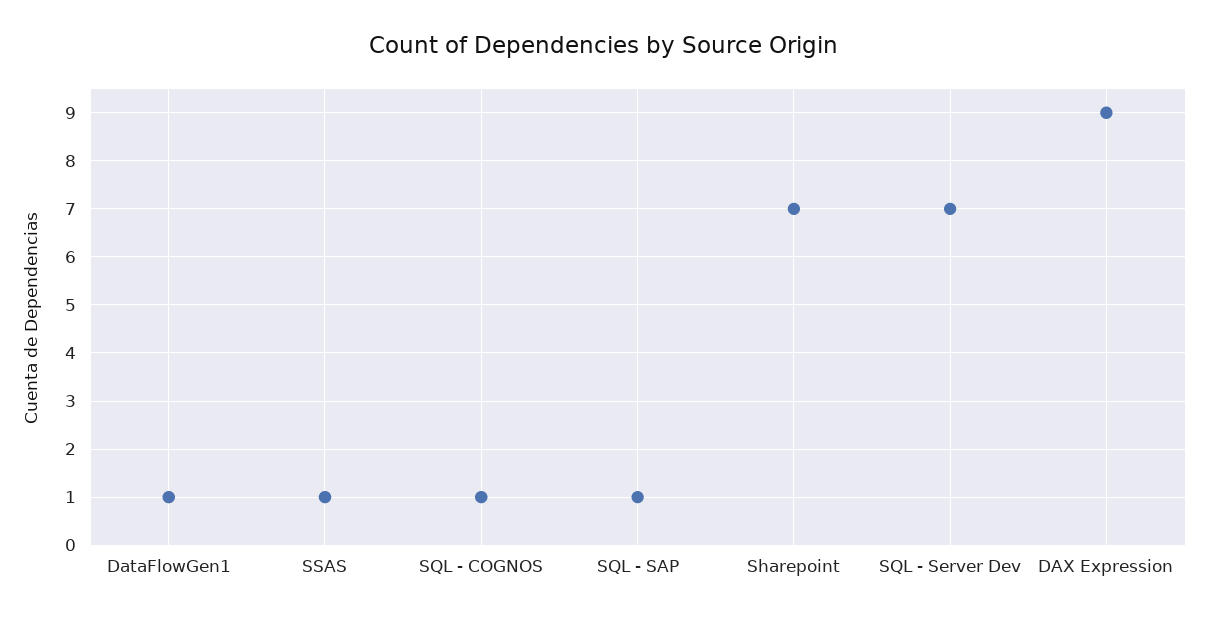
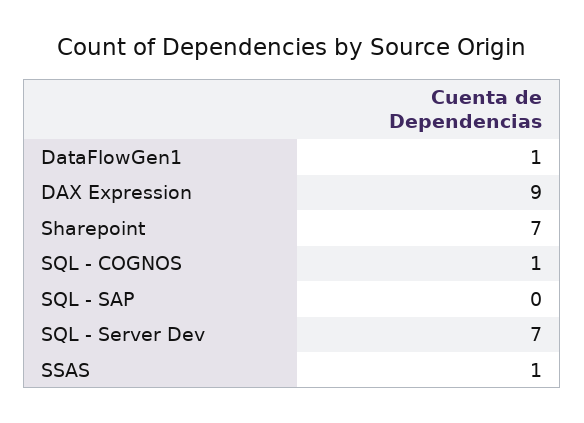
  {
    "DataFlowGen1": 1,
    "SSAS": 1,
    "SQL - COGNOS": 1,
-   "SQL - SAP": 1,
+   "SQL - SAP": 0,
    "Sharepoint": 7,
    "SQL - Server Dev": 7,
    "DAX Expression": 9
  }

